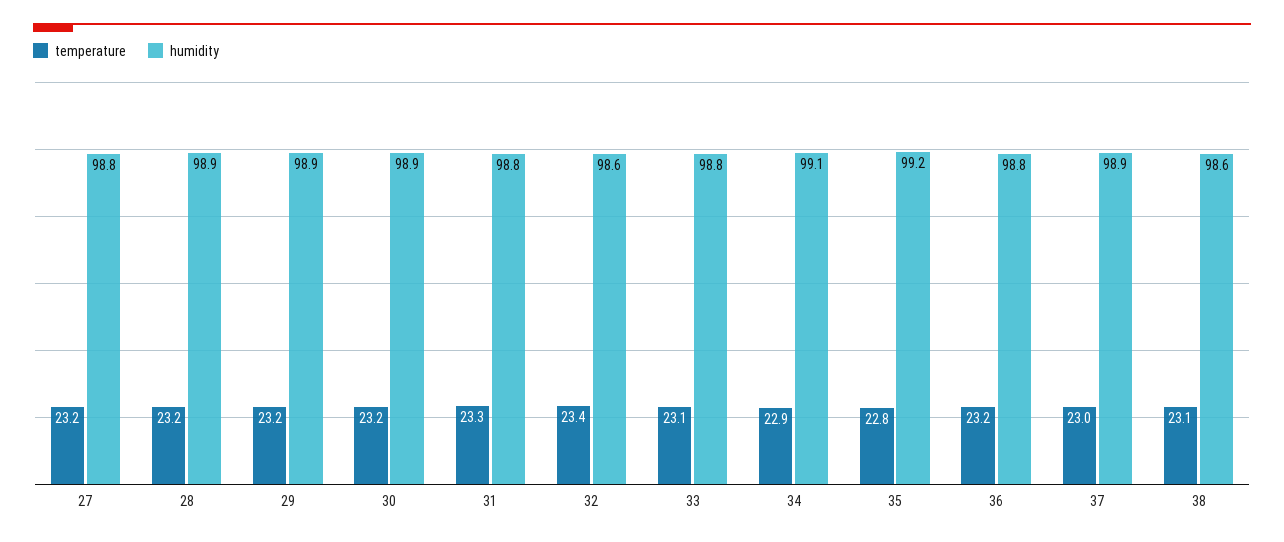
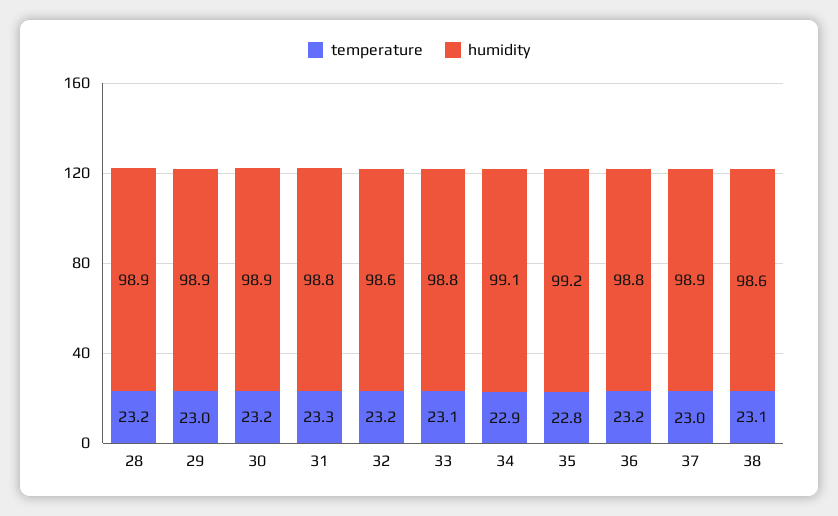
  {
    "temperature": {
-     "27": 23.2,
      "28": 23.2,
-     "29": 23.2,
+     "29": 23,
      "30": 23.2,
      "31": 23.3,
-     "32": 23.4,
+     "32": 23.2,
      "33": 23.1,
      "34": 22.9,
      "35": 22.8,
      "36": 23.2,
      "37": 23,
      "38": 23.1
    },
    "humidity": {
-     "27": 98.8,
      "28": 98.9,
      "29": 98.9,
      "30": 98.9,
      "31": 98.8,
      "32": 98.6,
      "33": 98.8,
      "34": 99.1,
      "35": 99.2,
      "36": 98.8,
      "37": 98.9,
      "38": 98.6
    }
  }

